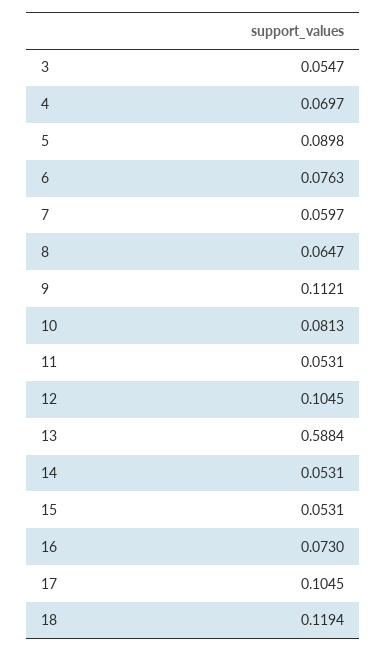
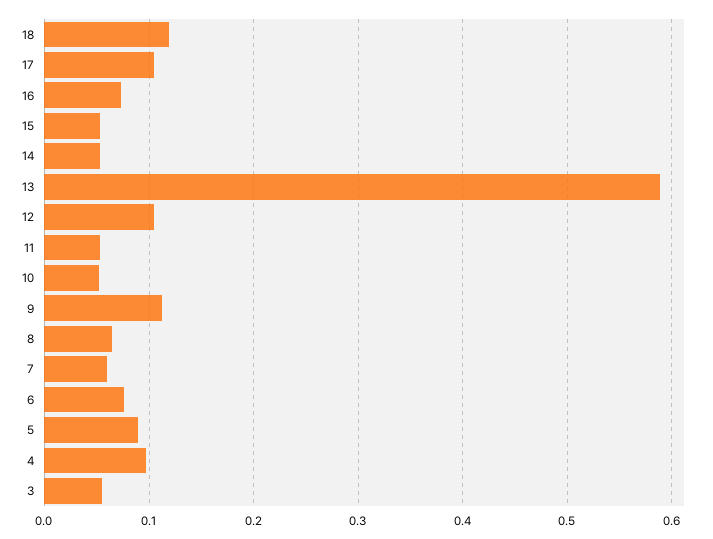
  {
    "3": 0.0547,
-   "4": 0.0697,
+   "4": 0.1,
    "5": 0.0898,
    "6": 0.0763,
    "7": 0.0597,
    "8": 0.0647,
    "9": 0.1121,
-   "10": 0.0813,
+   "10": 0.05,
    "11": 0.0531,
    "12": 0.1045,
    "13": 0.5884,
    "14": 0.0531,
    "15": 0.0531,
    "16": 0.073,
    "17": 0.1045,
    "18": 0.1194
  }

